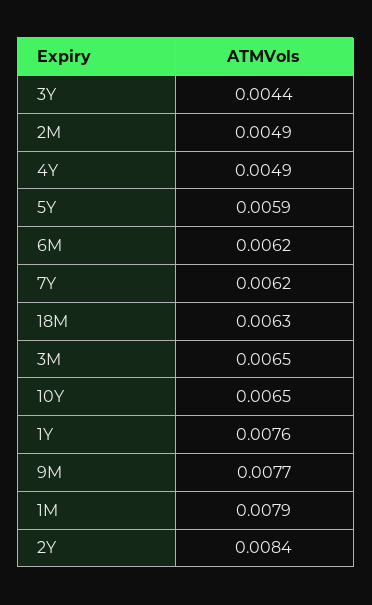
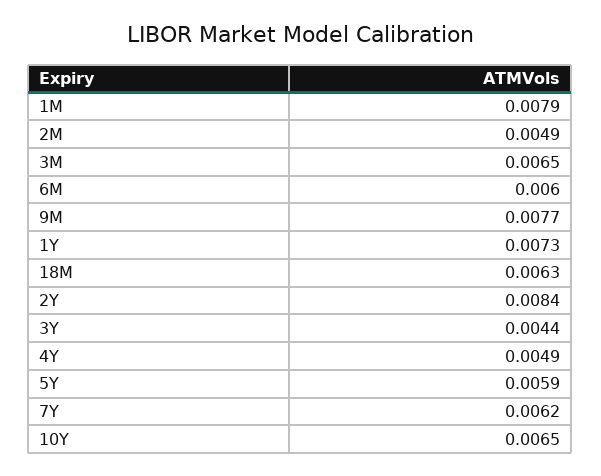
  {
    "3Y": 0.0044,
    "2M": 0.0049,
    "4Y": 0.0049,
    "5Y": 0.0059,
-   "6M": 0.0062,
+   "6M": 0.006,
    "7Y": 0.0062,
    "18M": 0.0063,
    "3M": 0.0065,
    "10Y": 0.0065,
-   "1Y": 0.0076,
+   "1Y": 0.0073,
    "9M": 0.0077,
    "1M": 0.0079,
    "2Y": 0.0084
  }

